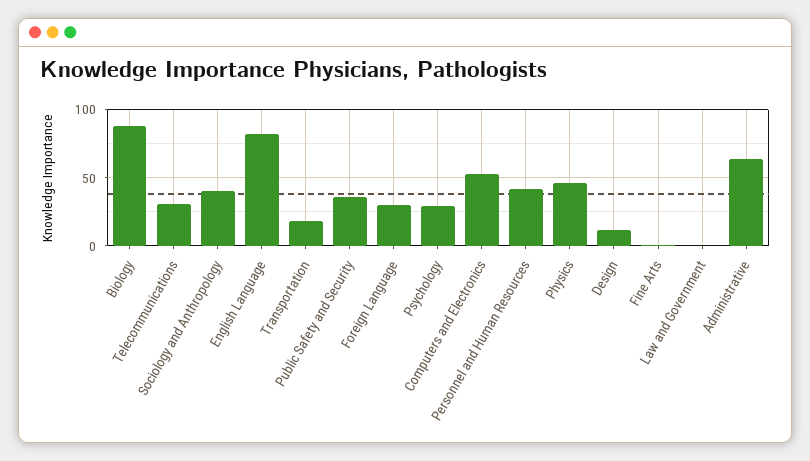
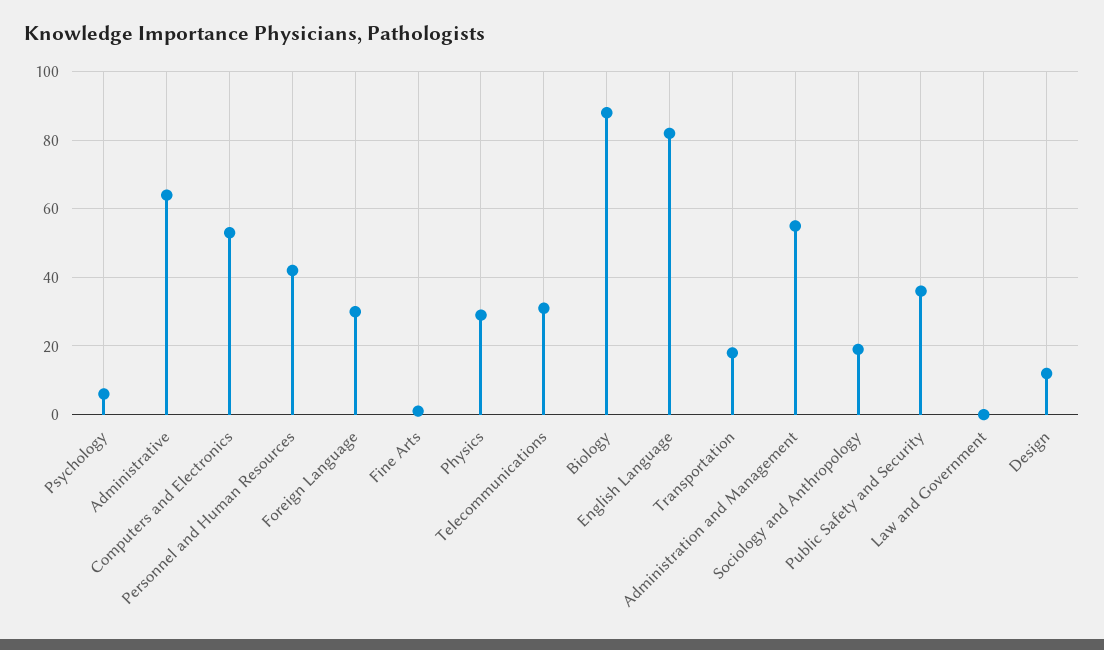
  {
    "Biology": 90,
    "Telecommunications": 30,
-   "Sociology and Anthropology": 40,
+   "Sociology and Anthropology": 20,
    "English Language": 80,
    "Transportation": 20,
    "Public Safety and Security": 35,
    "Foreign Language": 30,
-   "Psychology": 30,
+   "Psychology": 5,
    "Computers and Electronics": 55,
    "Personnel and Human Resources": 40,
-   "Physics": 45,
+   "Physics": 30,
    "Design": 10,
    "Fine Arts": 0,
    "Law and Government": 0,
-   "Administrative": 65
+   "Administrative": 65,
+   "Administration and Management": 55
  }

